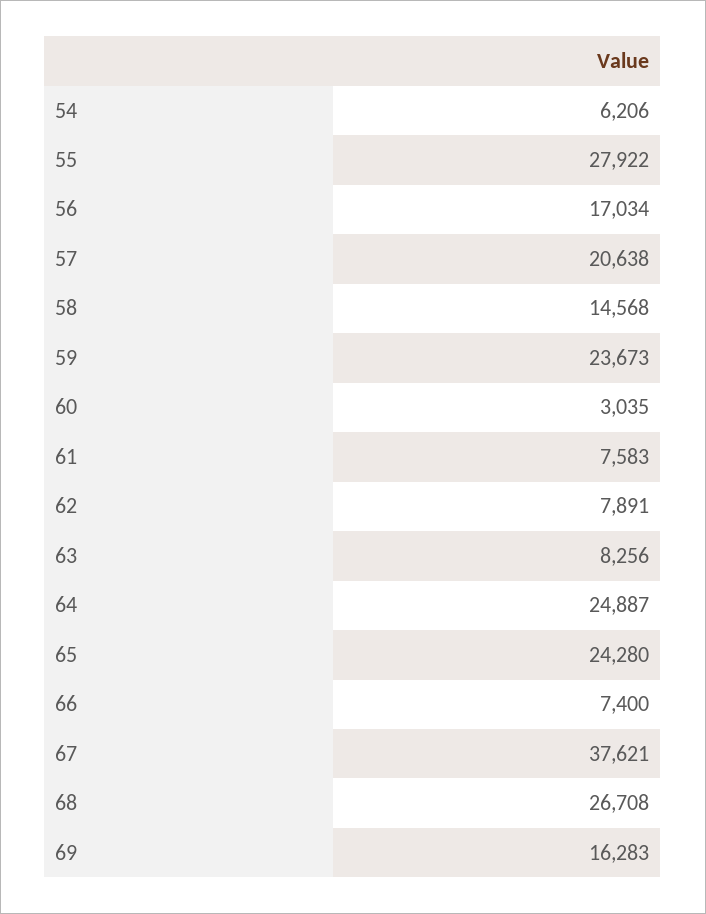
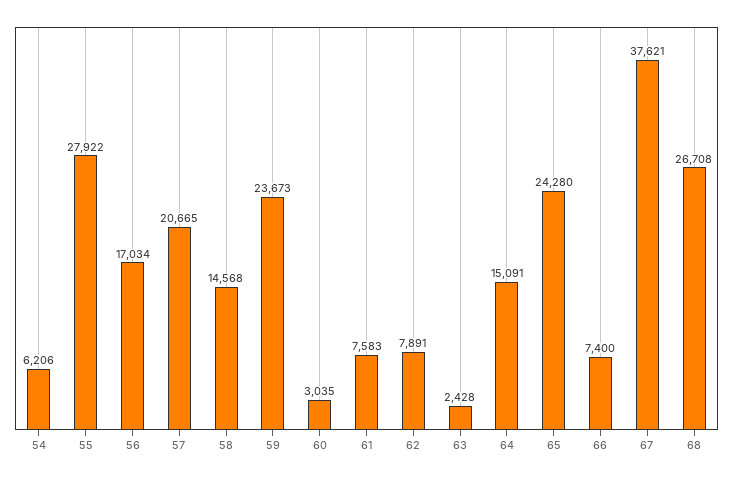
  {
    "54": 6206,
    "55": 27922,
    "56": 17034,
-   "57": 20638,
+   "57": 20665,
    "58": 14568,
    "59": 23673,
    "60": 3035,
    "61": 7583,
    "62": 7891,
-   "63": 8256,
+   "63": 2428,
-   "64": 24887,
+   "64": 15091,
    "65": 24280,
    "66": 7400,
    "67": 37621,
-   "68": 26708,
+   "68": 26708
-   "69": 16283
  }

